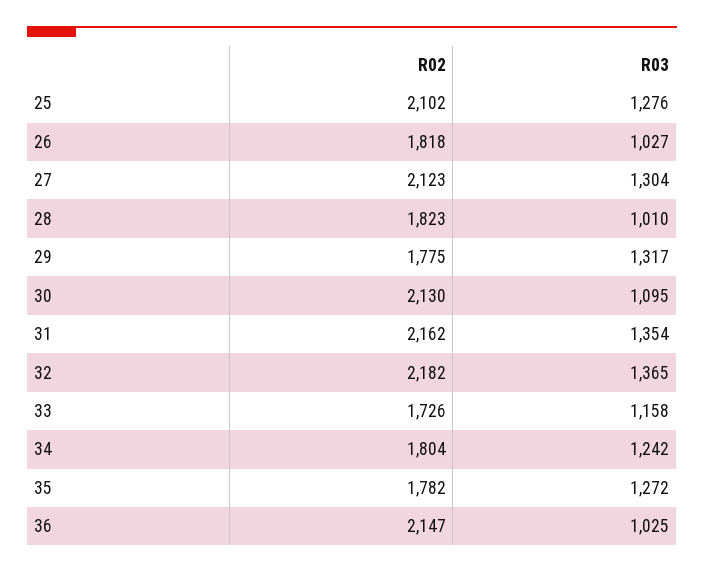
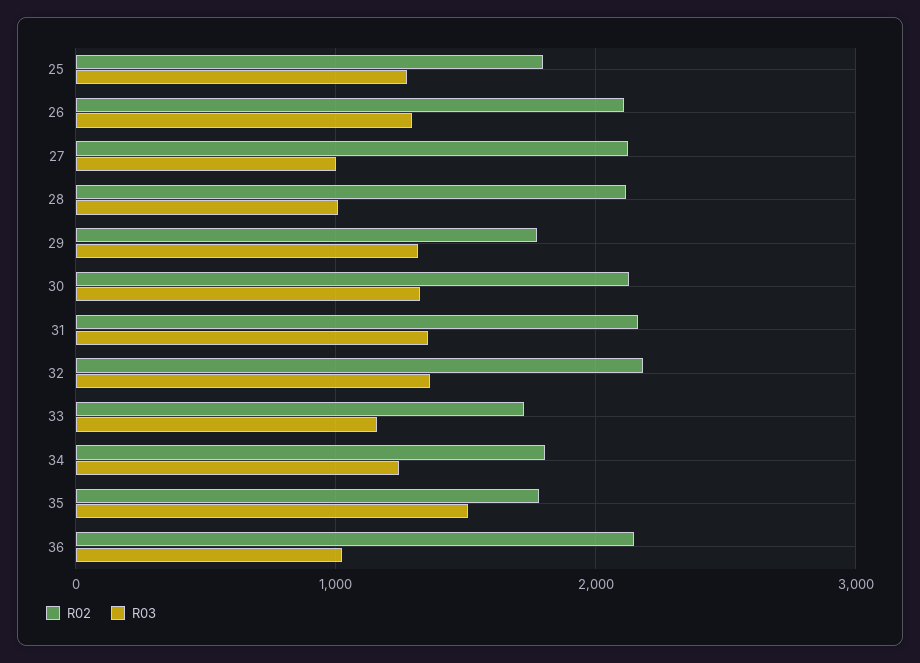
  {
    "R02": {
-     "25": 2102,
+     "25": 1800,
-     "26": 1818,
+     "26": 2100,
      "27": 2123,
-     "28": 1823,
+     "28": 2100,
      "29": 1775,
      "30": 2130,
      "31": 2162,
      "32": 2182,
      "33": 1726,
      "34": 1804,
      "35": 1782,
      "36": 2147
    },
    "R03": {
      "25": 1276,
-     "26": 1027,
+     "26": 1300,
-     "27": 1304,
+     "27": 1000,
      "28": 1010,
      "29": 1317,
-     "30": 1095,
+     "30": 1300,
      "31": 1354,
      "32": 1365,
      "33": 1158,
      "34": 1242,
-     "35": 1272,
+     "35": 1500,
      "36": 1025
    }
  }

